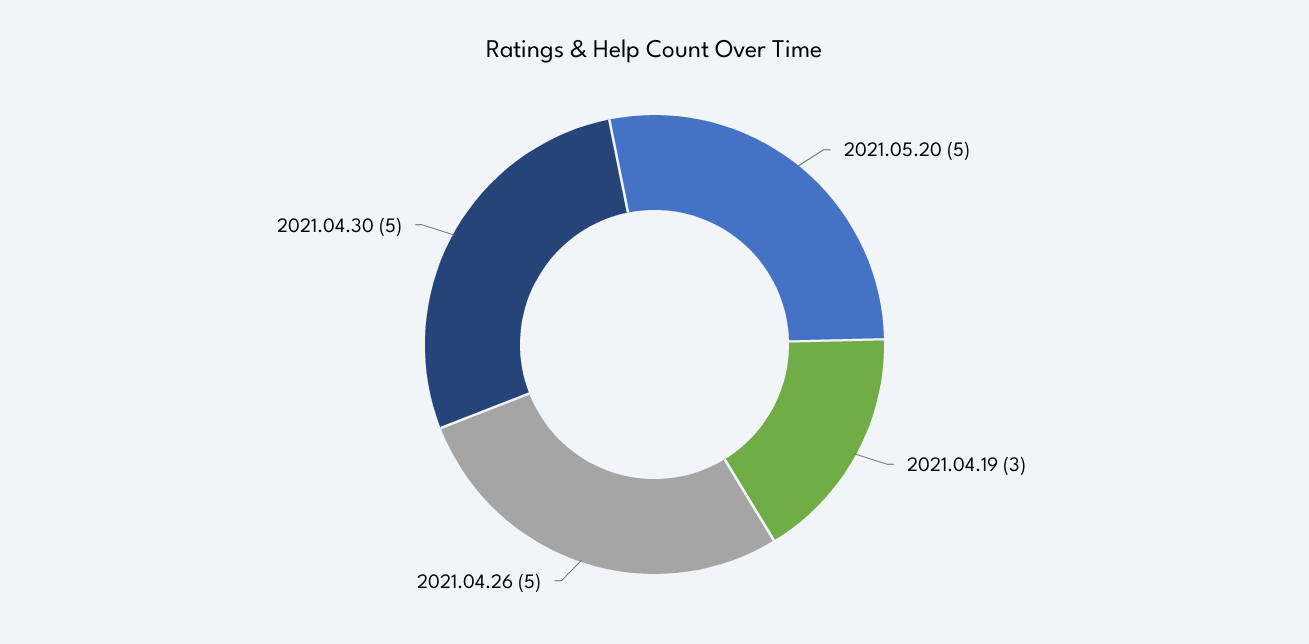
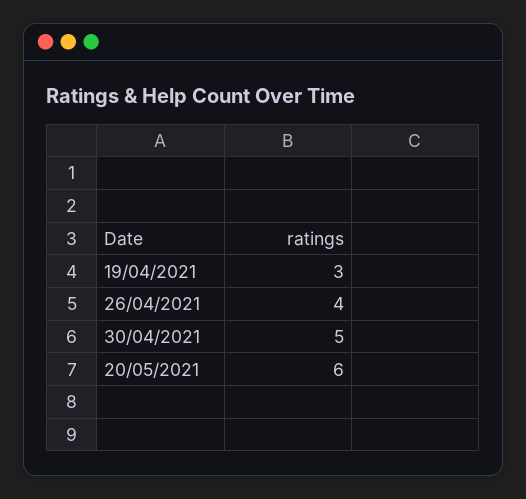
  {
-   "2021.05.20": 5,
+   "2021.05.20": 6,
    "2021.04.19": 3,
-   "2021.04.26": 5,
+   "2021.04.26": 4,
    "2021.04.30": 5
  }

